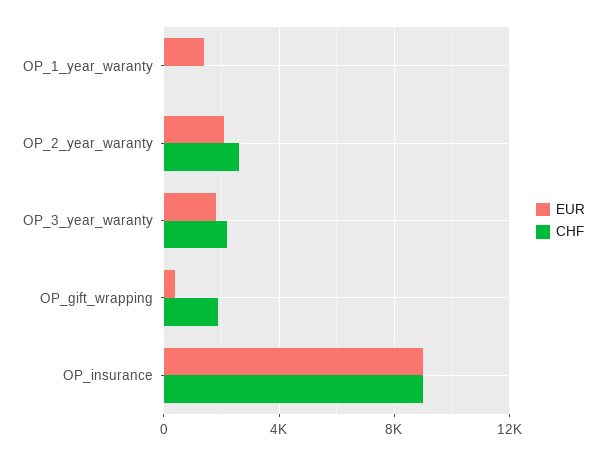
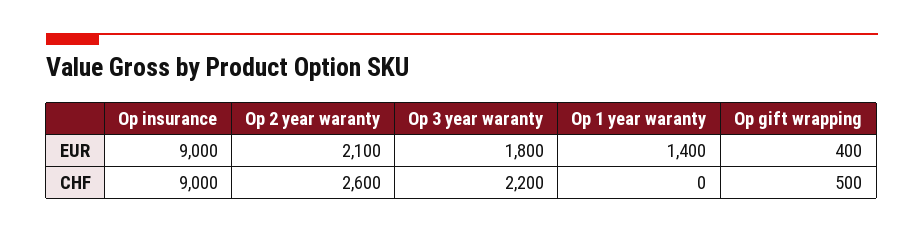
  {
    "EUR": {
      "OP_1_year_waranty": 1400,
      "OP_2_year_waranty": 2100,
      "OP_3_year_waranty": 1800,
      "OP_gift_wrapping": 400,
      "OP_insurance": 9000
    },
    "CHF": {
      "OP_1_year_waranty": 0,
      "OP_2_year_waranty": 2600,
      "OP_3_year_waranty": 2200,
-     "OP_gift_wrapping": 2000,
+     "OP_gift_wrapping": 500,
      "OP_insurance": 9000
    }
  }

